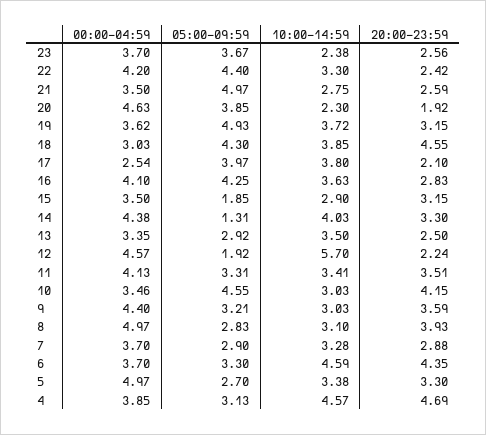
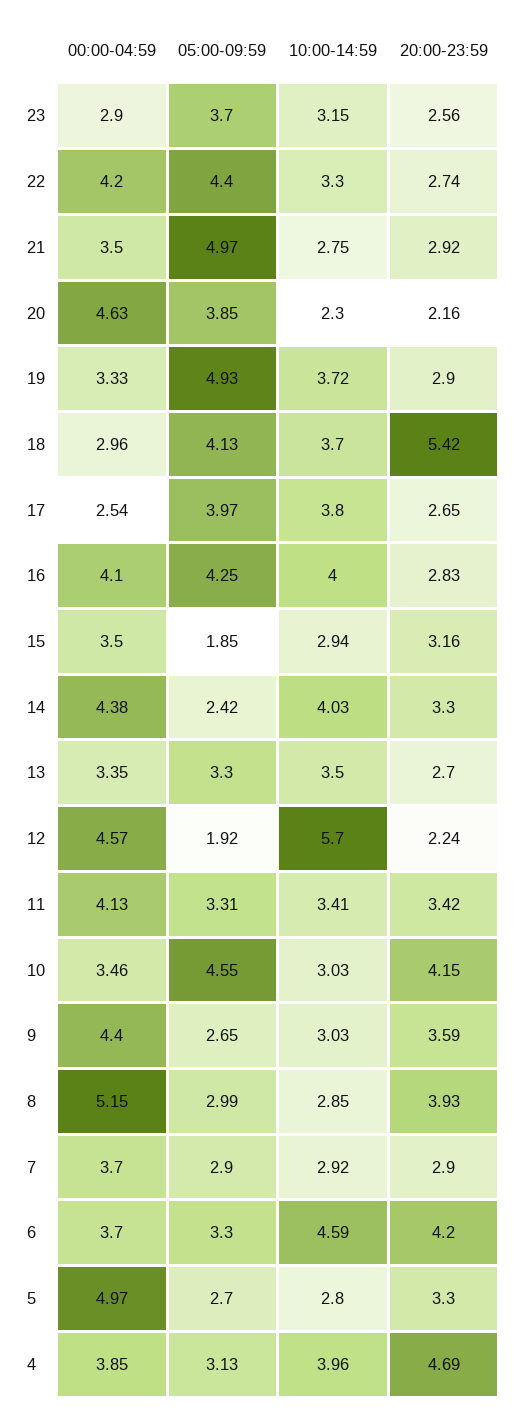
  {
    "00:00-04:59": {
-     "23": 3.7,
+     "23": 2.9,
      "22": 4.2,
      "21": 3.5,
      "20": 4.63,
-     "19": 3.62,
+     "19": 3.33,
-     "18": 3.03,
+     "18": 2.96,
      "17": 2.54,
      "16": 4.1,
      "15": 3.5,
      "14": 4.38,
      "13": 3.35,
      "12": 4.57,
      "11": 4.13,
      "10": 3.46,
      "9": 4.4,
-     "8": 4.97,
+     "8": 5.15,
      "7": 3.7,
      "6": 3.7,
      "5": 4.97,
      "4": 3.85
    },
    "05:00-09:59": {
-     "23": 3.67,
+     "23": 3.7,
      "22": 4.4,
      "21": 4.97,
      "20": 3.85,
      "19": 4.93,
-     "18": 4.3,
+     "18": 4.13,
      "17": 3.97,
      "16": 4.25,
      "15": 1.85,
-     "14": 1.31,
+     "14": 2.42,
-     "13": 2.92,
+     "13": 3.3,
      "12": 1.92,
      "11": 3.31,
      "10": 4.55,
-     "9": 3.21,
+     "9": 2.65,
-     "8": 2.83,
+     "8": 2.99,
      "7": 2.9,
      "6": 3.3,
      "5": 2.7,
      "4": 3.13
    },
    "10:00-14:59": {
-     "23": 2.38,
+     "23": 3.15,
      "22": 3.3,
      "21": 2.75,
      "20": 2.3,
      "19": 3.72,
-     "18": 3.85,
+     "18": 3.7,
      "17": 3.8,
-     "16": 3.63,
+     "16": 4,
-     "15": 2.9,
+     "15": 2.94,
      "14": 4.03,
      "13": 3.5,
      "12": 5.7,
      "11": 3.41,
      "10": 3.03,
      "9": 3.03,
-     "8": 3.1,
+     "8": 2.85,
-     "7": 3.28,
+     "7": 2.92,
      "6": 4.59,
-     "5": 3.38,
+     "5": 2.8,
-     "4": 4.57
+     "4": 3.96
    },
    "20:00-23:59": {
      "23": 2.56,
-     "22": 2.42,
+     "22": 2.74,
-     "21": 2.59,
+     "21": 2.92,
-     "20": 1.92,
+     "20": 2.16,
-     "19": 3.15,
+     "19": 2.9,
-     "18": 4.55,
+     "18": 5.42,
-     "17": 2.1,
+     "17": 2.65,
      "16": 2.83,
-     "15": 3.15,
+     "15": 3.16,
      "14": 3.3,
-     "13": 2.5,
+     "13": 2.7,
      "12": 2.24,
-     "11": 3.51,
+     "11": 3.42,
      "10": 4.15,
      "9": 3.59,
      "8": 3.93,
-     "7": 2.88,
+     "7": 2.9,
-     "6": 4.35,
+     "6": 4.2,
      "5": 3.3,
      "4": 4.69
    }
  }

